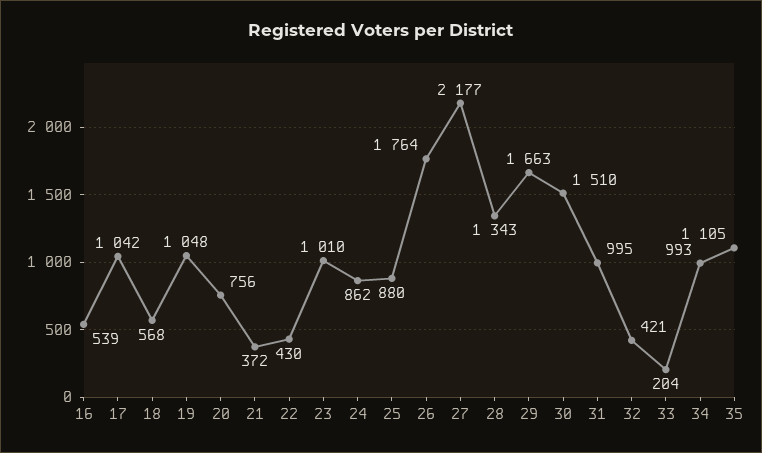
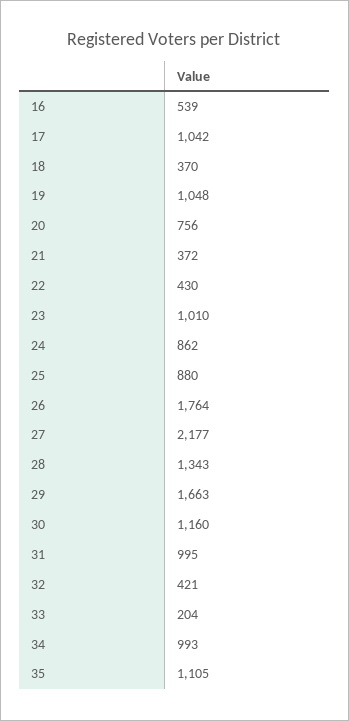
  {
    "16": 539,
    "17": 1042,
-   "18": 568,
+   "18": 370,
    "19": 1048,
    "20": 756,
    "21": 372,
    "22": 430,
    "23": 1010,
    "24": 862,
    "25": 880,
    "26": 1764,
    "27": 2177,
    "28": 1343,
    "29": 1663,
-   "30": 1510,
+   "30": 1160,
    "31": 995,
    "32": 421,
    "33": 204,
    "34": 993,
    "35": 1105
  }

